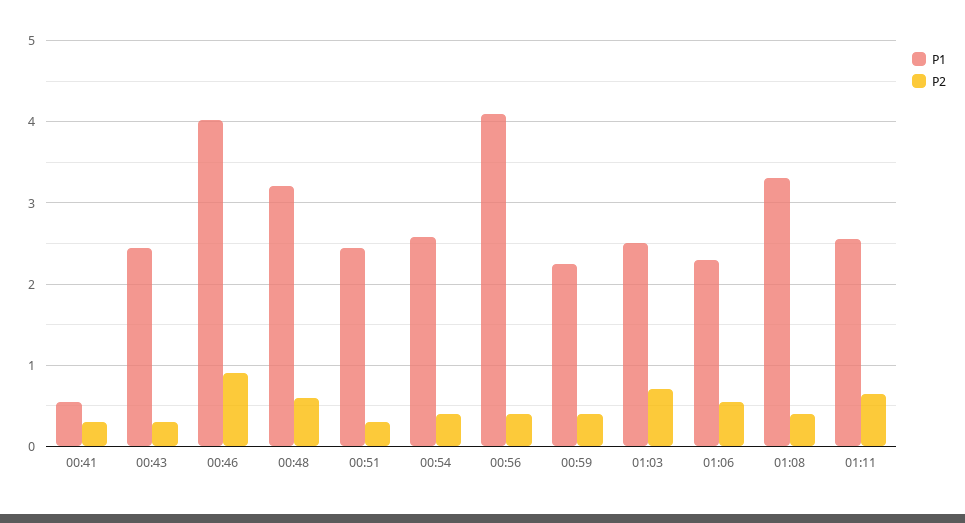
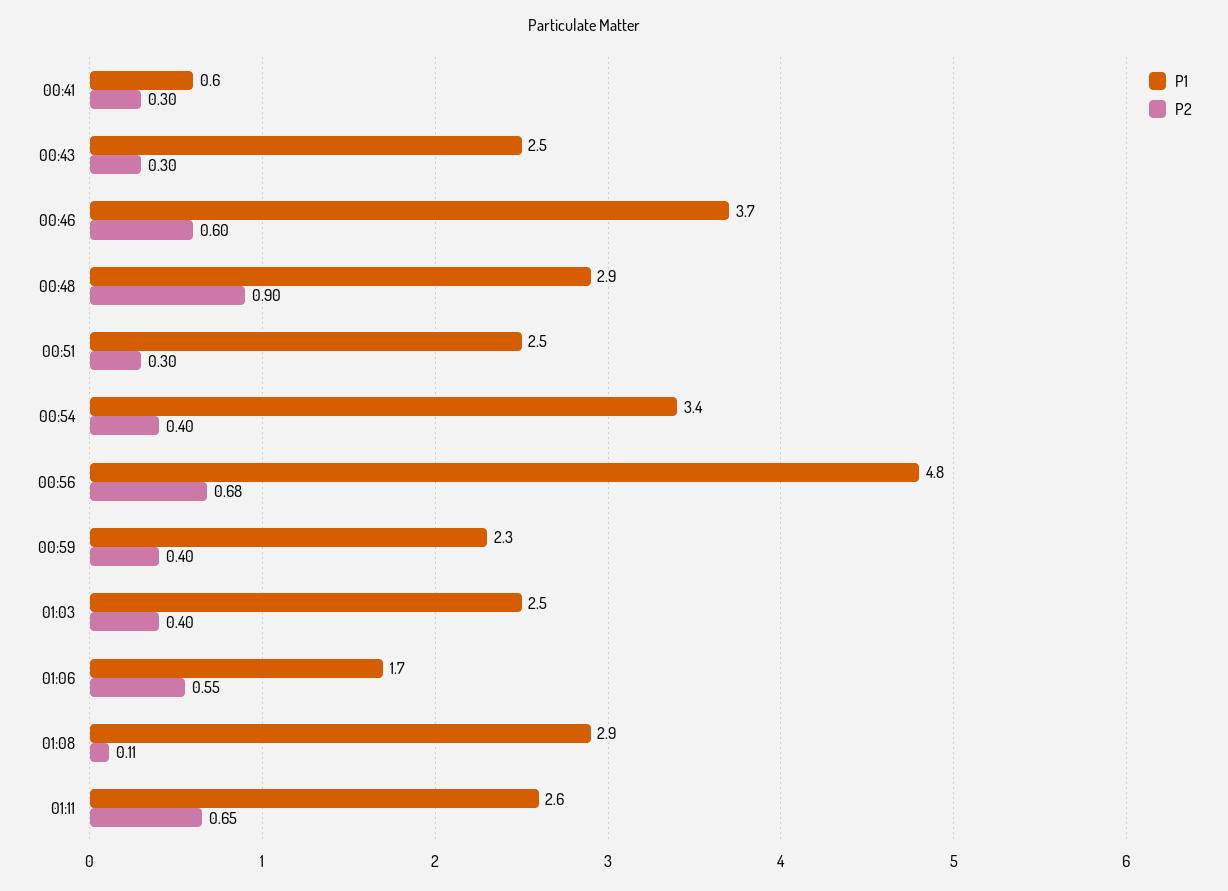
  {
    "P1": {
      "00:41": 0.6,
      "00:43": 2.5,
-     "00:46": 4,
+     "00:46": 3.7,
-     "00:48": 3.2,
+     "00:48": 2.9,
      "00:51": 2.5,
-     "00:54": 2.6,
+     "00:54": 3.4,
-     "00:56": 4.1,
+     "00:56": 4.8,
      "00:59": 2.3,
      "01:03": 2.5,
-     "01:06": 2.3,
+     "01:06": 1.7,
-     "01:08": 3.3,
+     "01:08": 2.9,
      "01:11": 2.6
    },
    "P2": {
      "00:41": 0.3,
      "00:43": 0.3,
-     "00:46": 0.9,
+     "00:46": 0.6,
-     "00:48": 0.6,
+     "00:48": 0.9,
      "00:51": 0.3,
      "00:54": 0.4,
-     "00:56": 0.4,
+     "00:56": 0.68,
      "00:59": 0.4,
-     "01:03": 0.7,
+     "01:03": 0.4,
      "01:06": 0.55,
-     "01:08": 0.4,
+     "01:08": 0.11,
      "01:11": 0.65
    }
  }

